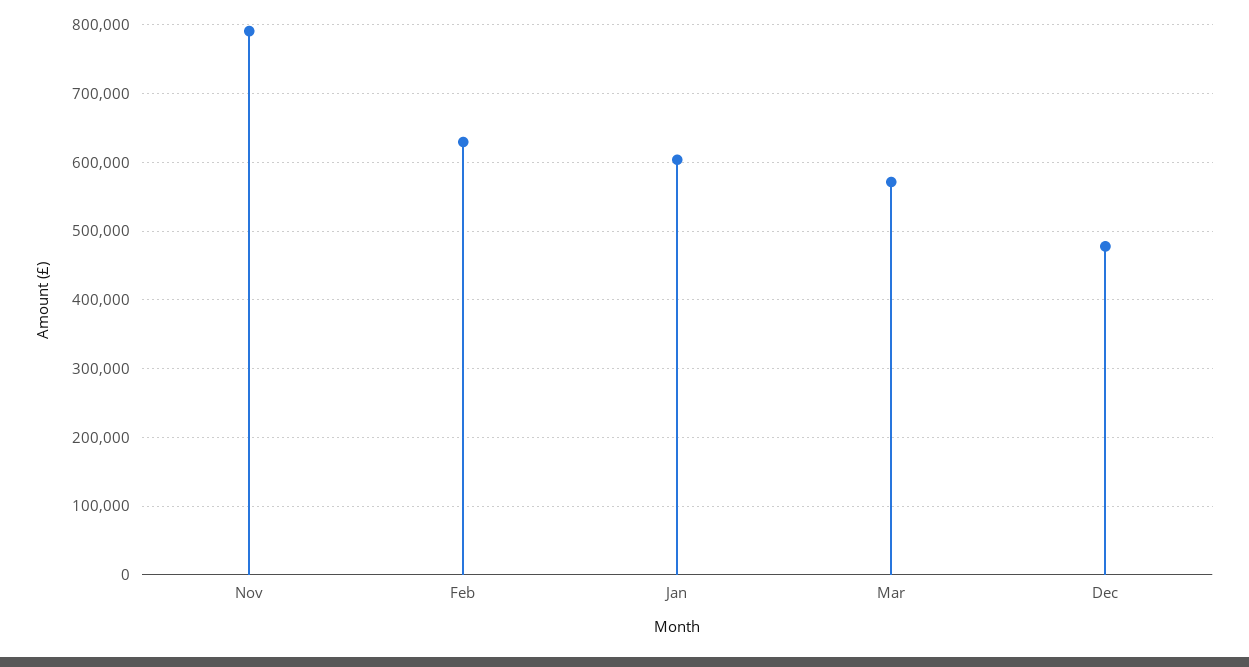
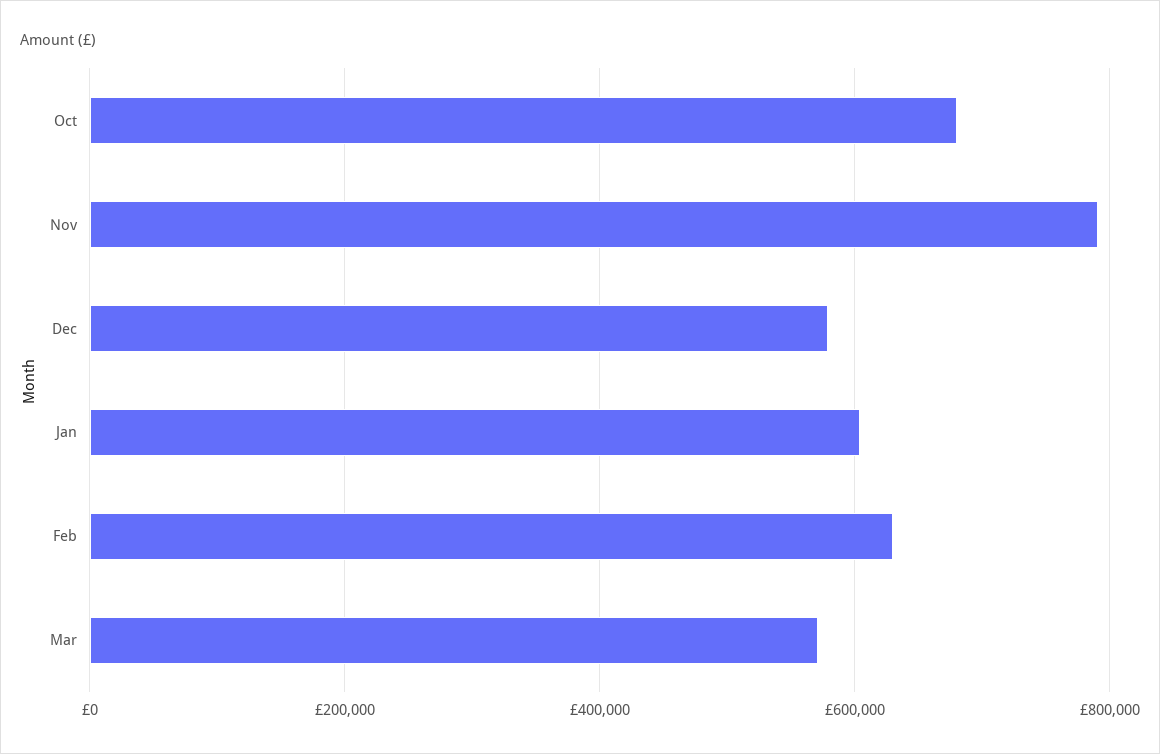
  {
    "Nov": 790000,
    "Feb": 630000,
    "Jan": 600000,
    "Mar": 570000,
-   "Dec": 480000
+   "Dec": 580000,
+   "Oct": 680000
  }

